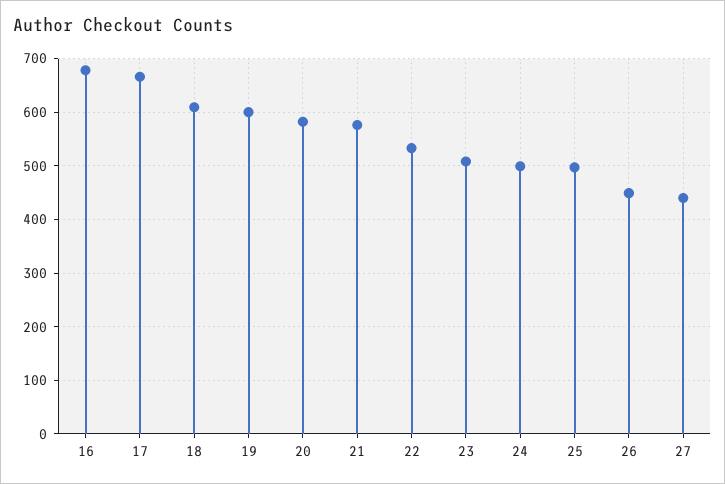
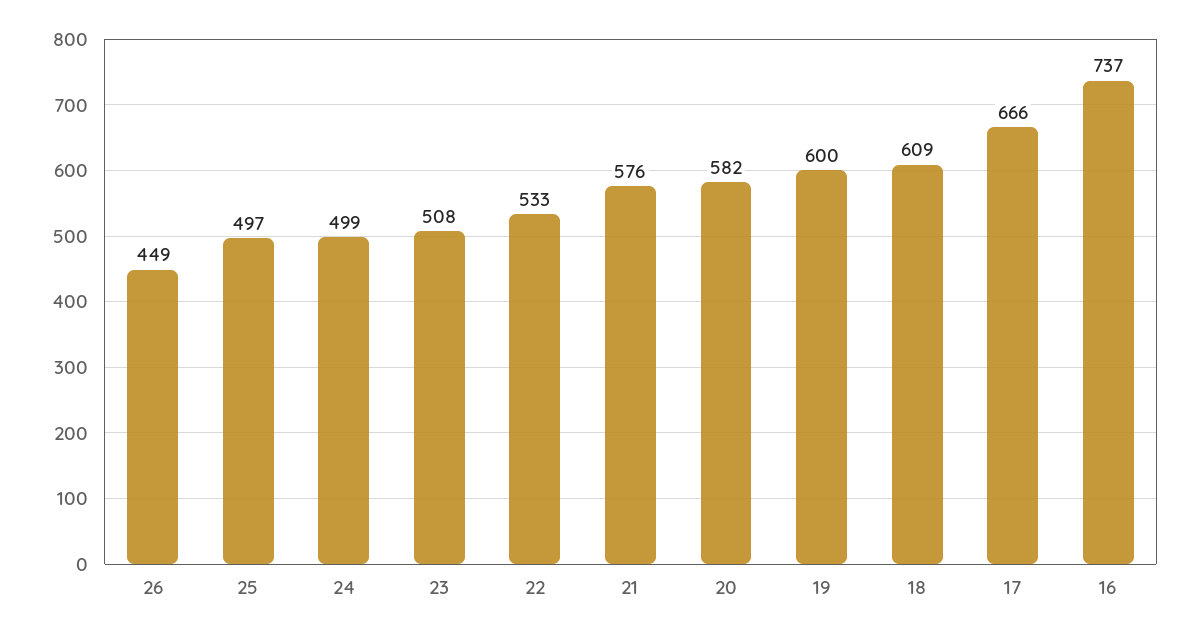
  {
-   "16": 680,
+   "16": 737,
    "17": 666,
    "18": 609,
    "19": 600,
    "20": 582,
    "21": 576,
    "22": 533,
    "23": 508,
    "24": 499,
    "25": 497,
-   "26": 449,
+   "26": 449
-   "27": 440
  }

